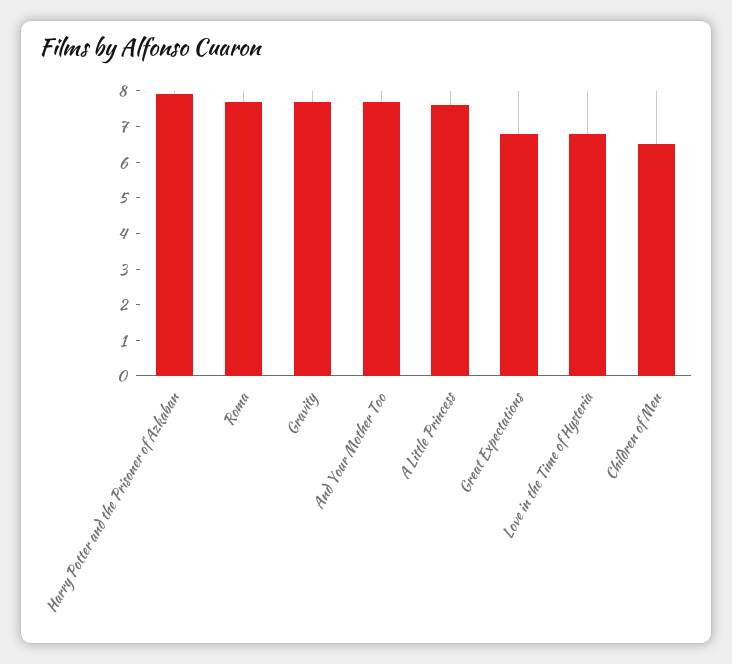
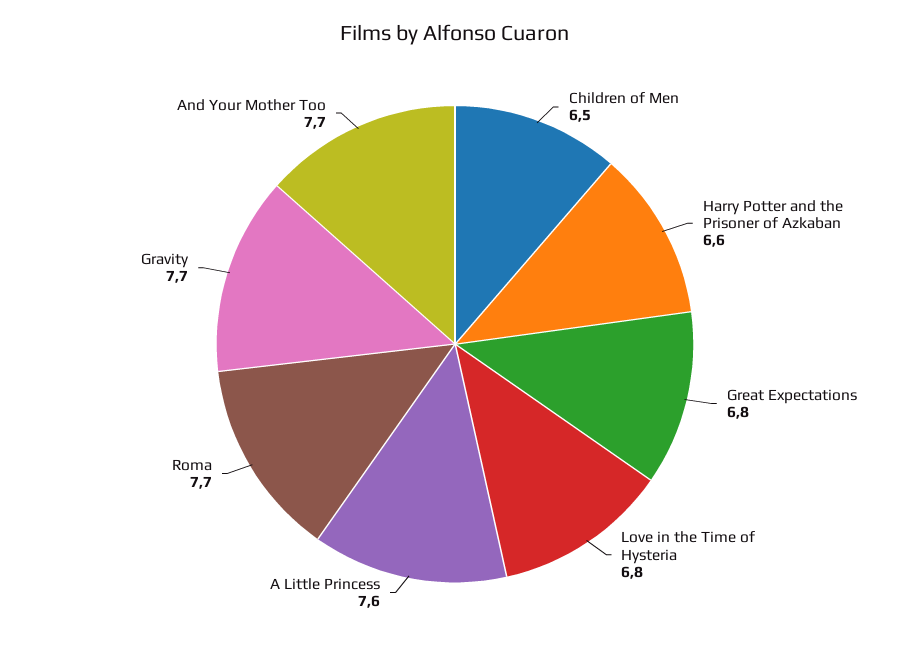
  {
-   "Harry Potter and the Prisoner of Azkaban": 8,
+   "Harry Potter and the Prisoner of Azkaban": 6.6,
    "Roma": 7.7,
    "Gravity": 7.7,
    "And Your Mother Too": 7.7,
    "A Little Princess": 7.6,
    "Great Expectations": 6.8,
    "Love in the Time of Hysteria": 6.8,
    "Children of Men": 6.5
  }

